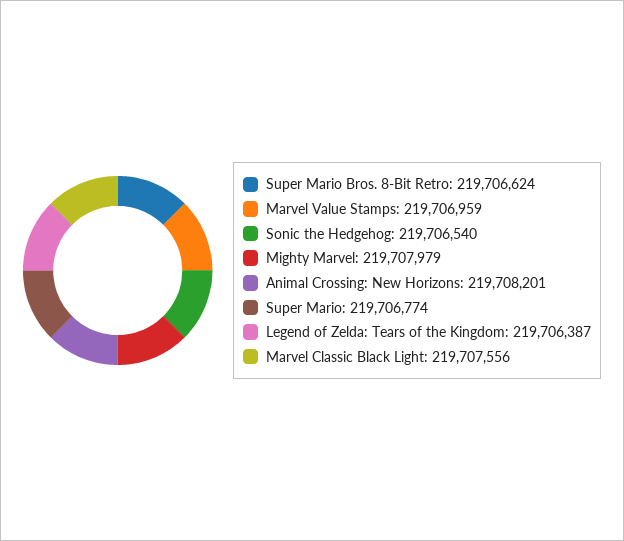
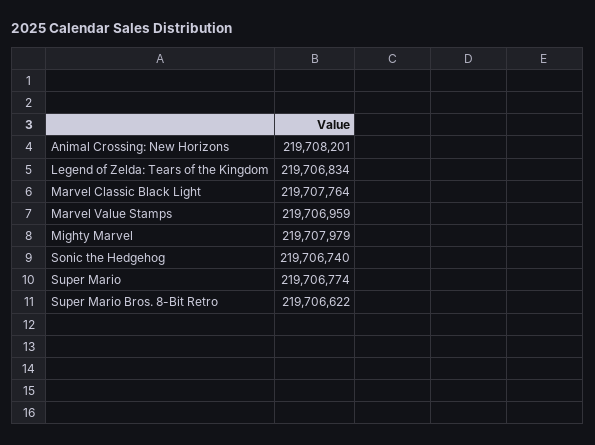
  {
-   "Super Mario Bros. 8-Bit Retro": 219706624,
+   "Super Mario Bros. 8-Bit Retro": 219706622,
    "Marvel Value Stamps": 219706959,
-   "Sonic the Hedgehog": 219706540,
+   "Sonic the Hedgehog": 219706740,
    "Mighty Marvel": 219707979,
    "Animal Crossing: New Horizons": 219708201,
    "Super Mario": 219706774,
-   "Legend of Zelda: Tears of the Kingdom": 219706387,
+   "Legend of Zelda: Tears of the Kingdom": 219706834,
-   "Marvel Classic Black Light": 219707556
+   "Marvel Classic Black Light": 219707764
  }

